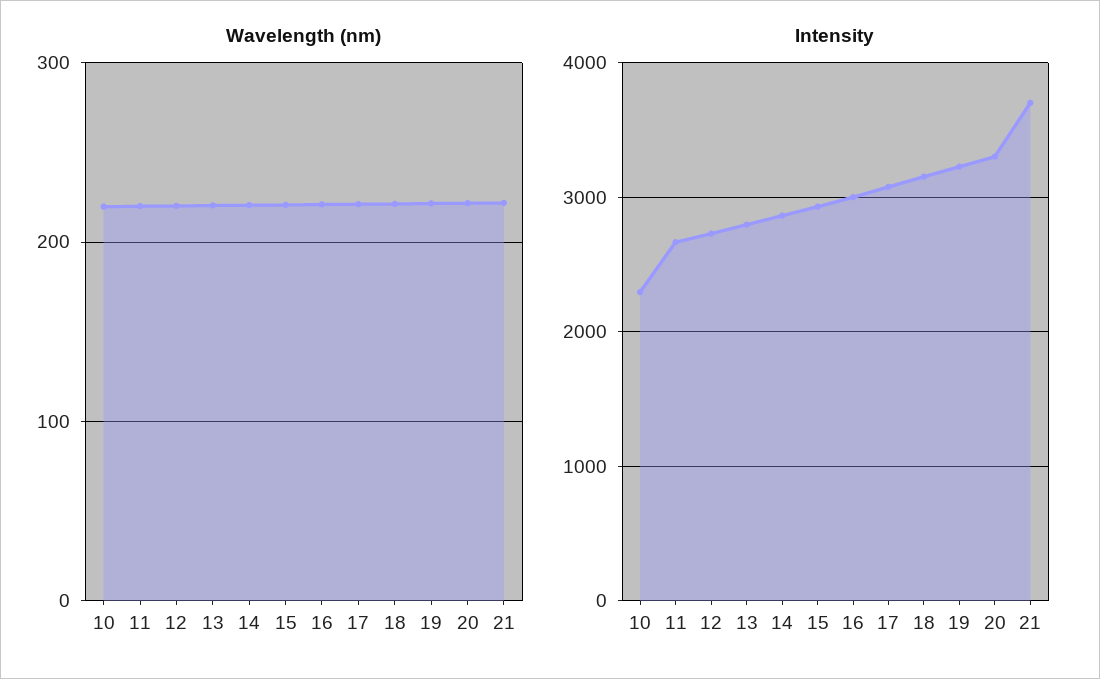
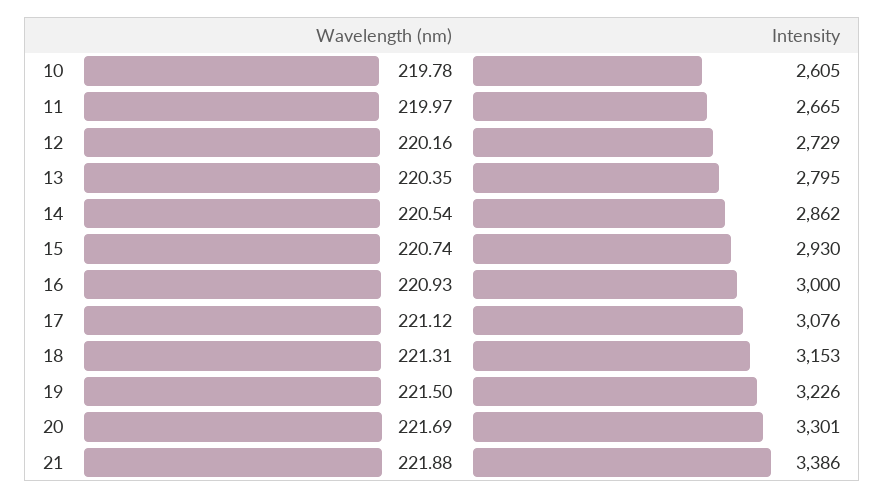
  {
    "Wavelength (nm)": {
      "10": 219.78,
      "11": 219.97,
      "12": 220.16,
      "13": 220.35,
      "14": 220.54,
      "15": 220.74,
      "16": 220.93,
      "17": 221.12,
      "18": 221.31,
      "19": 221.5,
      "20": 221.69,
      "21": 221.88
    },
    "Intensity": {
-     "10": 2300,
+     "10": 2605,
      "11": 2665,
      "12": 2729,
      "13": 2795,
      "14": 2862,
      "15": 2930,
      "16": 3000,
      "17": 3076,
      "18": 3153,
      "19": 3226,
      "20": 3301,
-     "21": 3700
+     "21": 3386
    }
  }

